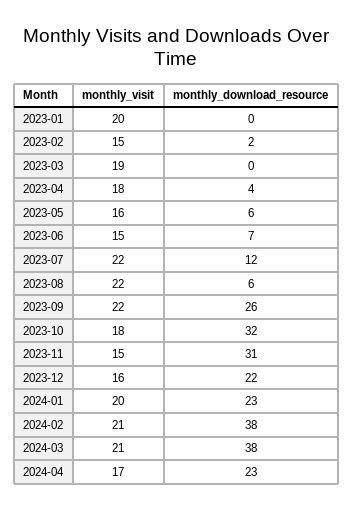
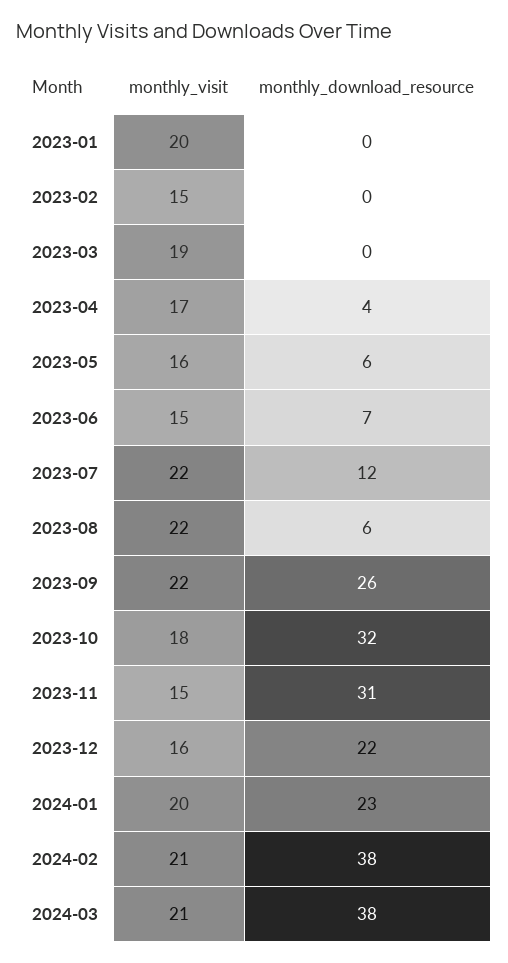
  {
    "monthly_visit": {
      "2023-01": 20,
      "2023-02": 15,
      "2023-03": 19,
-     "2023-04": 18,
+     "2023-04": 17,
      "2023-05": 16,
      "2023-06": 15,
      "2023-07": 22,
      "2023-08": 22,
      "2023-09": 22,
      "2023-10": 18,
      "2023-11": 15,
      "2023-12": 16,
      "2024-01": 20,
      "2024-02": 21,
-     "2024-03": 21,
+     "2024-03": 21
-     "2024-04": 17
    },
    "monthly_download_resource": {
      "2023-01": 0,
-     "2023-02": 2,
+     "2023-02": 0,
      "2023-03": 0,
      "2023-04": 4,
      "2023-05": 6,
      "2023-06": 7,
      "2023-07": 12,
      "2023-08": 6,
      "2023-09": 26,
      "2023-10": 32,
      "2023-11": 31,
      "2023-12": 22,
      "2024-01": 23,
      "2024-02": 38,
-     "2024-03": 38,
+     "2024-03": 38
-     "2024-04": 23
    }
  }

